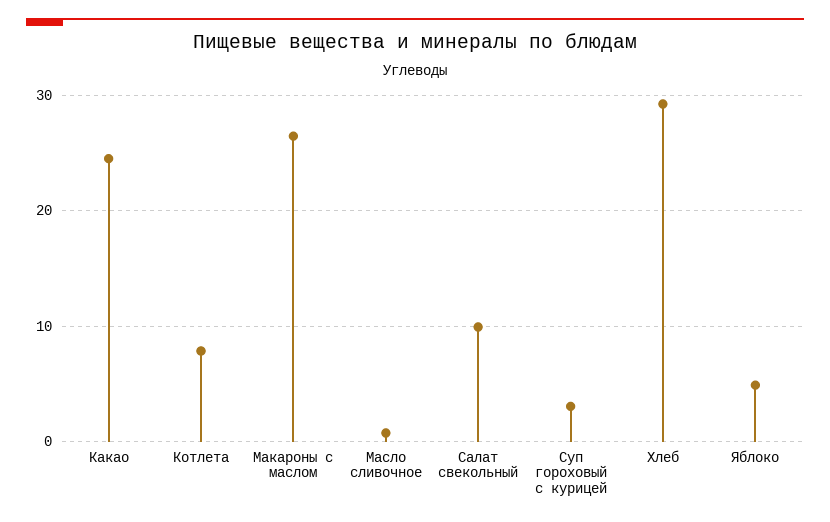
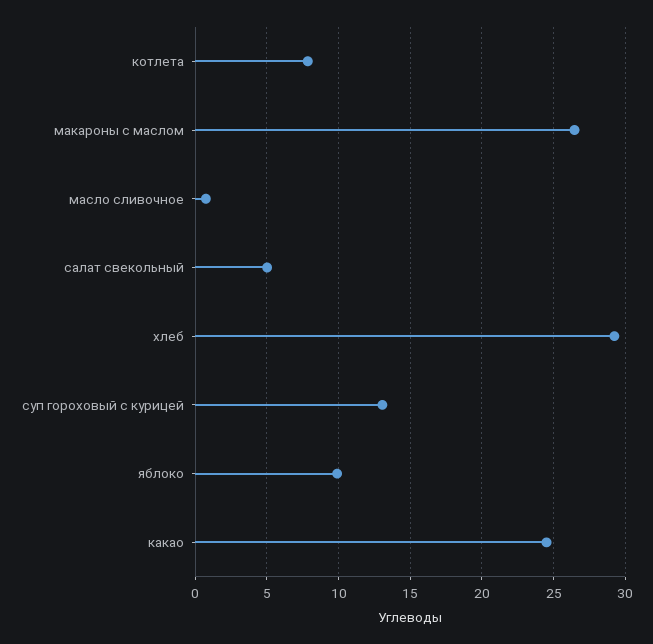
  {
    "Какао": 24.5,
    "Котлета": 8,
    "Макароны с маслом": 26.5,
    "Масло сливочное": 1,
-   "Салат свекольный": 10,
+   "Салат свекольный": 5,
-   "Суп гороховый с курицей": 3,
+   "Суп гороховый с курицей": 13,
    "Хлеб": 29,
-   "Яблоко": 5
+   "Яблоко": 10
  }

